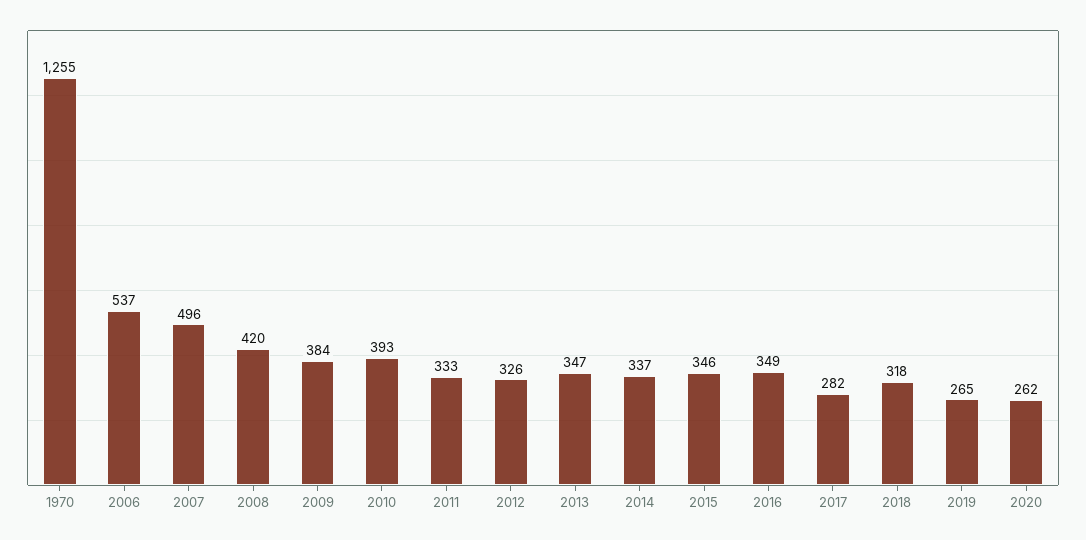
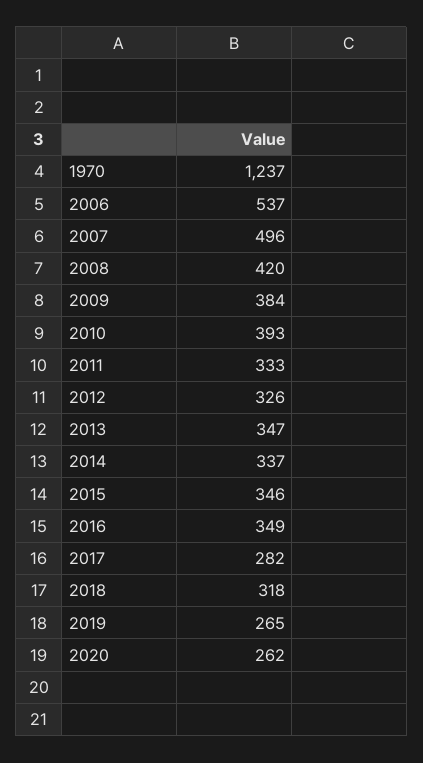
  {
-   "1970": 1255,
+   "1970": 1237,
    "2006": 537,
    "2007": 496,
    "2008": 420,
    "2009": 384,
    "2010": 393,
    "2011": 333,
    "2012": 326,
    "2013": 347,
    "2014": 337,
    "2015": 346,
    "2016": 349,
    "2017": 282,
    "2018": 318,
    "2019": 265,
    "2020": 262
  }

